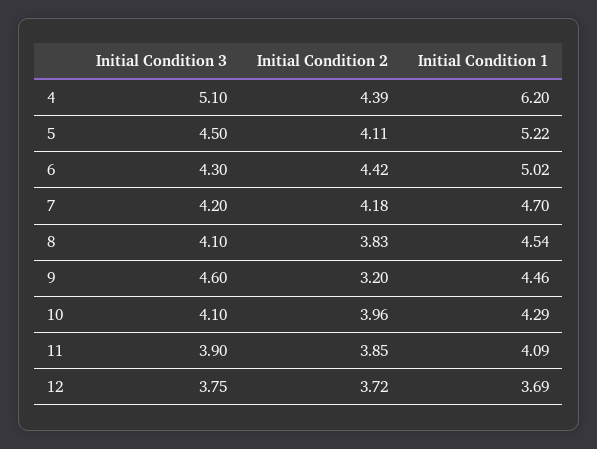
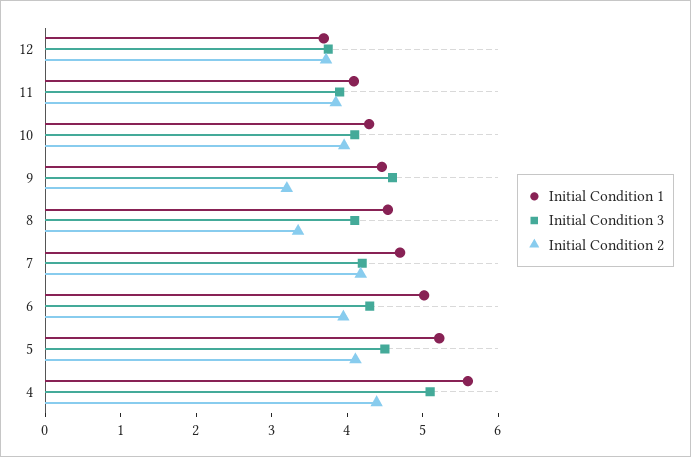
  {
    "Initial Condition 3": {
      "4": 5.1,
      "5": 4.5,
      "6": 4.3,
      "7": 4.2,
      "8": 4.1,
      "9": 4.6,
      "10": 4.1,
      "11": 3.9,
      "12": 3.75
    },
    "Initial Condition 2": {
      "4": 4.39,
      "5": 4.11,
-     "6": 4.42,
+     "6": 4,
      "7": 4.18,
-     "8": 3.83,
+     "8": 3.4,
      "9": 3.2,
      "10": 3.96,
      "11": 3.85,
      "12": 3.72
    },
    "Initial Condition 1": {
-     "4": 6.2,
+     "4": 5.6,
      "5": 5.22,
      "6": 5.02,
      "7": 4.7,
      "8": 4.54,
      "9": 4.46,
      "10": 4.29,
      "11": 4.09,
      "12": 3.69
    }
  }

